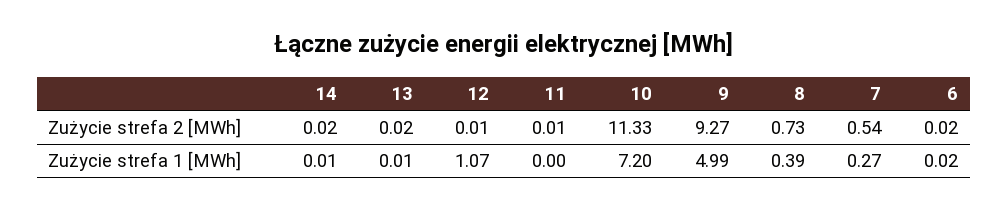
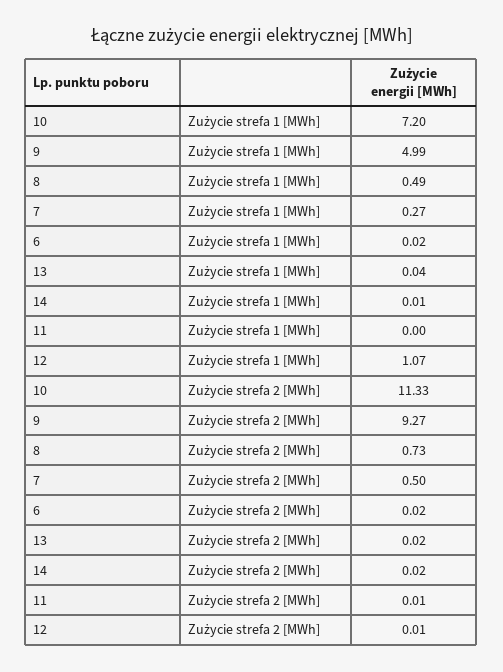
  {
    "14": {
      "Zużycie strefa 2 [MWh]": 0.02,
      "Zużycie strefa 1 [MWh]": 0.01
    },
    "13": {
      "Zużycie strefa 2 [MWh]": 0.02,
-     "Zużycie strefa 1 [MWh]": 0.01
+     "Zużycie strefa 1 [MWh]": 0.04
    },
    "12": {
      "Zużycie strefa 2 [MWh]": 0.01,
      "Zużycie strefa 1 [MWh]": 1.07
    },
    "11": {
      "Zużycie strefa 2 [MWh]": 0.01,
      "Zużycie strefa 1 [MWh]": 0
    },
    "10": {
      "Zużycie strefa 2 [MWh]": 11.33,
      "Zużycie strefa 1 [MWh]": 7.2
    },
    "9": {
      "Zużycie strefa 2 [MWh]": 9.27,
      "Zużycie strefa 1 [MWh]": 4.99
    },
    "8": {
      "Zużycie strefa 2 [MWh]": 0.73,
-     "Zużycie strefa 1 [MWh]": 0.39
+     "Zużycie strefa 1 [MWh]": 0.49
    },
    "7": {
-     "Zużycie strefa 2 [MWh]": 0.54,
+     "Zużycie strefa 2 [MWh]": 0.5,
      "Zużycie strefa 1 [MWh]": 0.27
    },
    "6": {
      "Zużycie strefa 2 [MWh]": 0.02,
      "Zużycie strefa 1 [MWh]": 0.02
    }
  }

